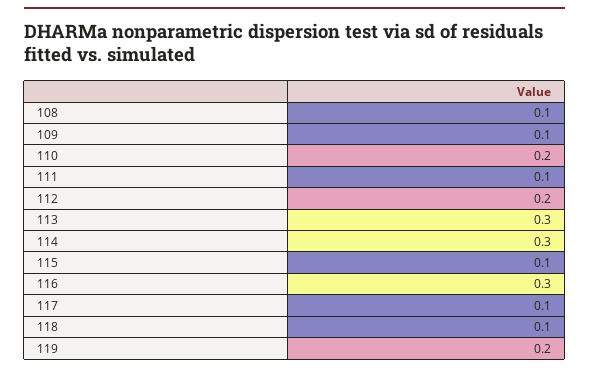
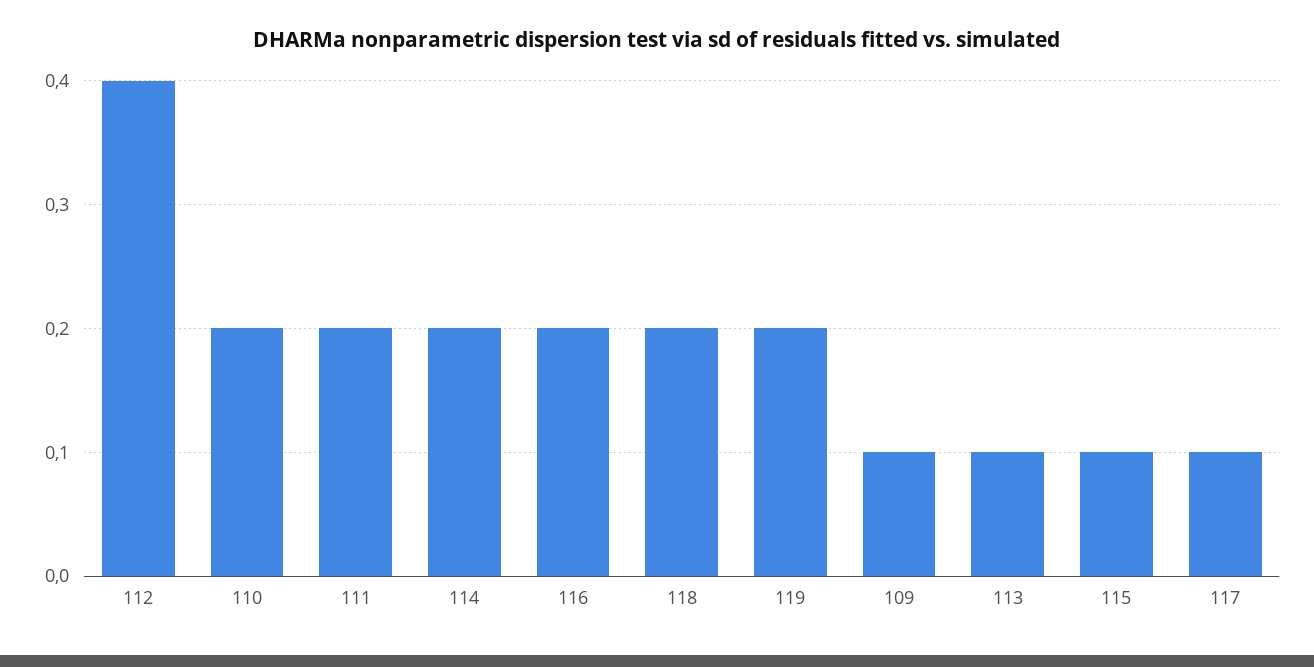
  {
-   "108": 0.1,
    "109": 0.1,
    "110": 0.2,
-   "111": 0.1,
+   "111": 0.2,
-   "112": 0.2,
+   "112": 0.4,
-   "113": 0.3,
+   "113": 0.1,
-   "114": 0.3,
+   "114": 0.2,
    "115": 0.1,
-   "116": 0.3,
+   "116": 0.2,
    "117": 0.1,
-   "118": 0.1,
+   "118": 0.2,
    "119": 0.2
  }

